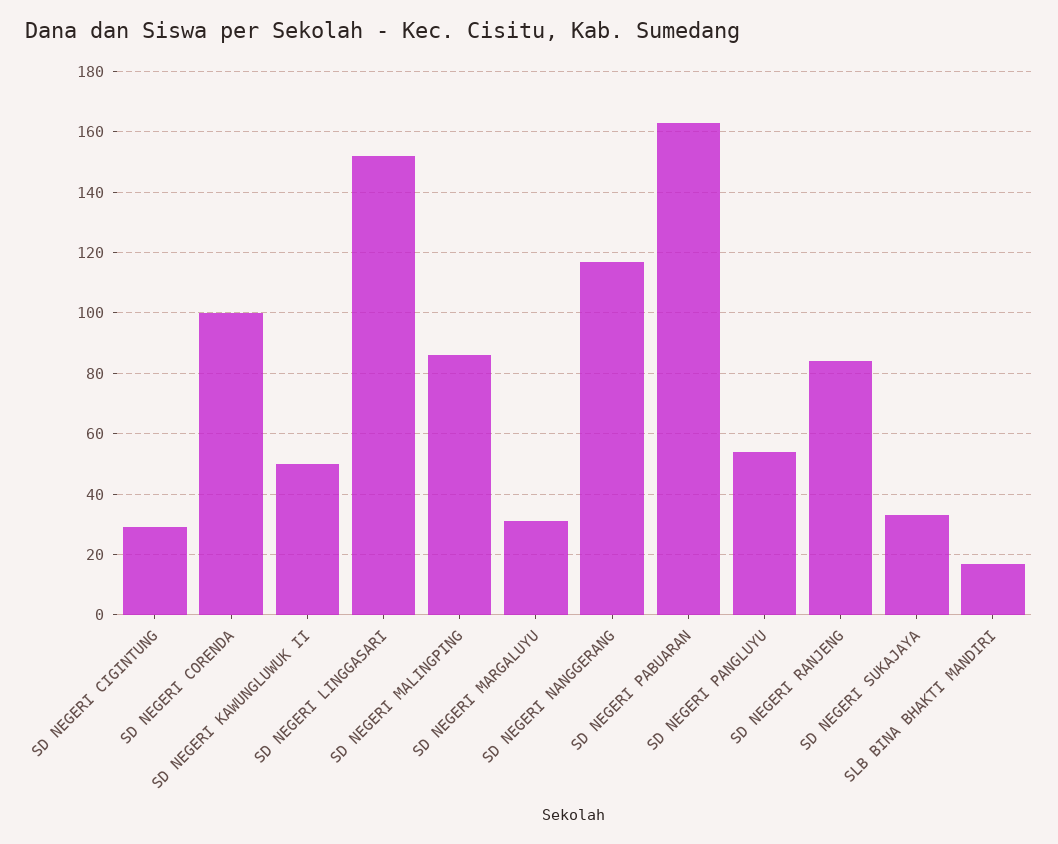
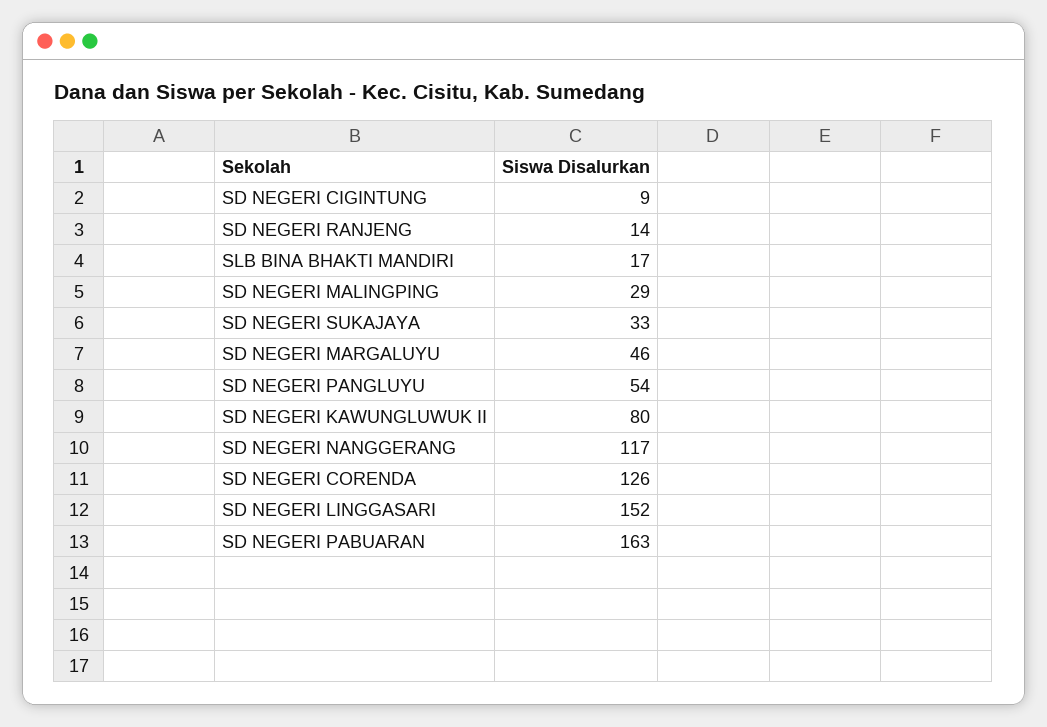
  {
-   "SD NEGERI CIGINTUNG": 30,
+   "SD NEGERI CIGINTUNG": 9,
-   "SD NEGERI CORENDA": 100,
+   "SD NEGERI CORENDA": 126,
-   "SD NEGERI KAWUNGLUWUK II": 50,
+   "SD NEGERI KAWUNGLUWUK II": 80,
    "SD NEGERI LINGGASARI": 152,
-   "SD NEGERI MALINGPING": 85,
+   "SD NEGERI MALINGPING": 29,
-   "SD NEGERI MARGALUYU": 30,
+   "SD NEGERI MARGALUYU": 46,
    "SD NEGERI NANGGERANG": 117,
    "SD NEGERI PABUARAN": 163,
    "SD NEGERI PANGLUYU": 54,
-   "SD NEGERI RANJENG": 85,
+   "SD NEGERI RANJENG": 14,
    "SD NEGERI SUKAJAYA": 33,
    "SLB BINA BHAKTI MANDIRI": 17
  }

